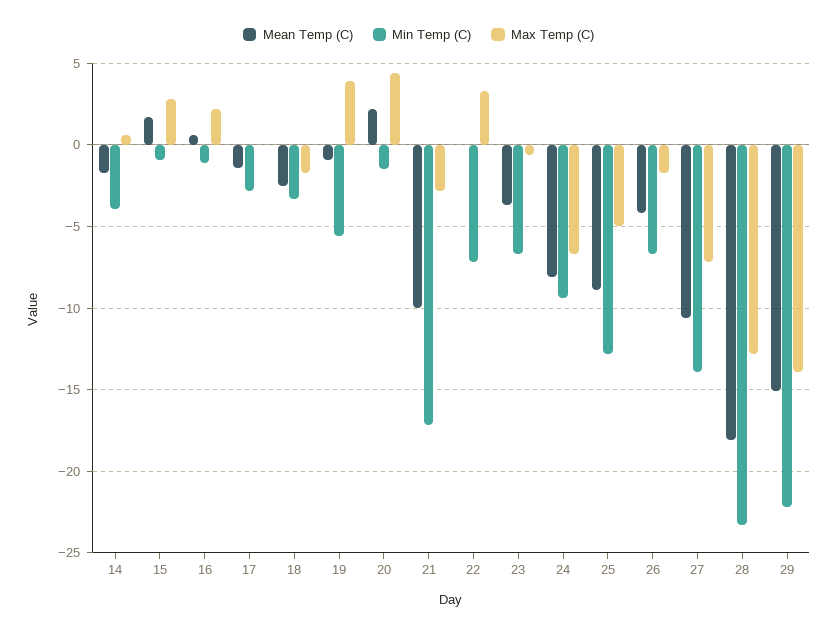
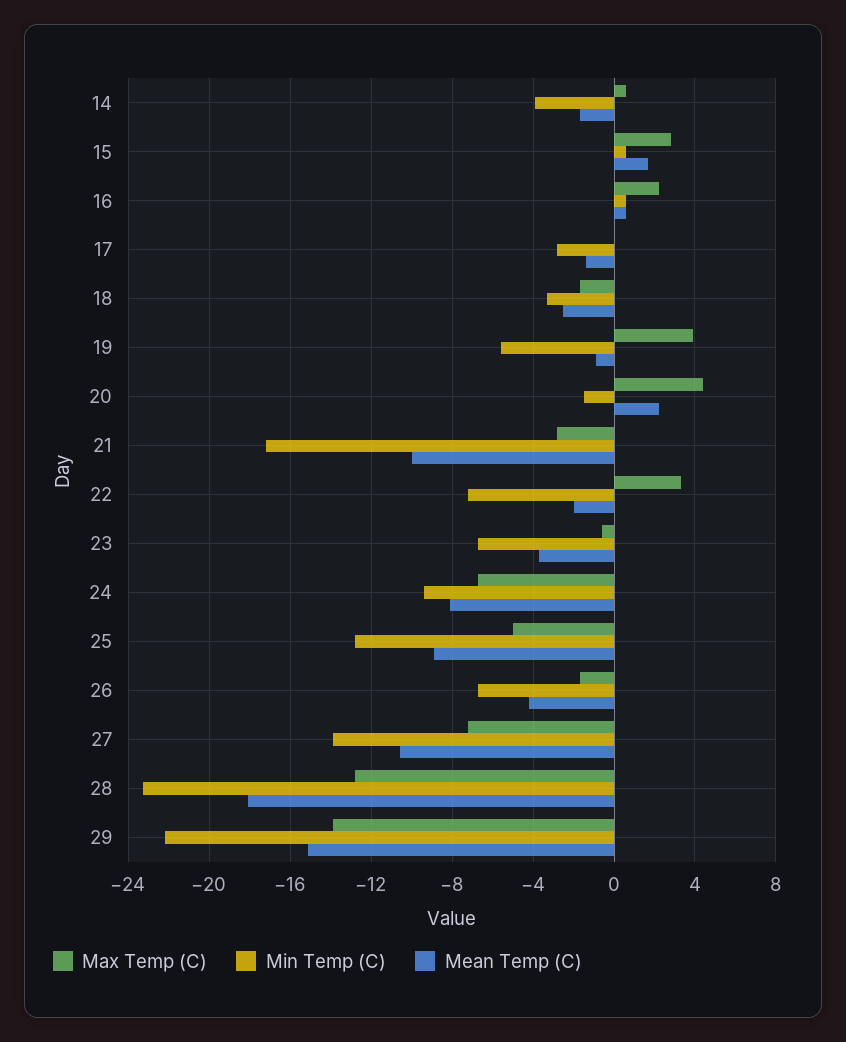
  {
    "Mean Temp (C)": {
      "14": -1.5,
      "15": 1.5,
      "16": 0.5,
      "17": -1.5,
      "18": -2.5,
      "19": -1,
      "20": 2,
      "21": -10,
-     "22": 0,
+     "22": -2,
      "23": -3.5,
      "24": -8,
      "25": -9,
      "26": -4,
      "27": -10.5,
      "28": -18,
      "29": -15
    },
    "Min Temp (C)": {
      "14": -4,
-     "15": -1,
+     "15": 0.5,
-     "16": -1,
+     "16": 0.5,
      "17": -3,
      "18": -3.5,
      "19": -5.5,
      "20": -1.5,
      "21": -17,
      "22": -7,
      "23": -6.5,
      "24": -9.5,
      "25": -13,
      "26": -6.5,
      "27": -14,
      "28": -23.5,
      "29": -22
    },
    "Max Temp (C)": {
      "14": 0.5,
      "15": 3,
      "16": 2,
      "17": 0,
      "18": -1.5,
      "19": 4,
      "20": 4.5,
      "21": -3,
      "22": 3.5,
      "23": -0.5,
      "24": -6.5,
      "25": -5,
      "26": -1.5,
      "27": -7,
      "28": -13,
      "29": -14
    }
  }

